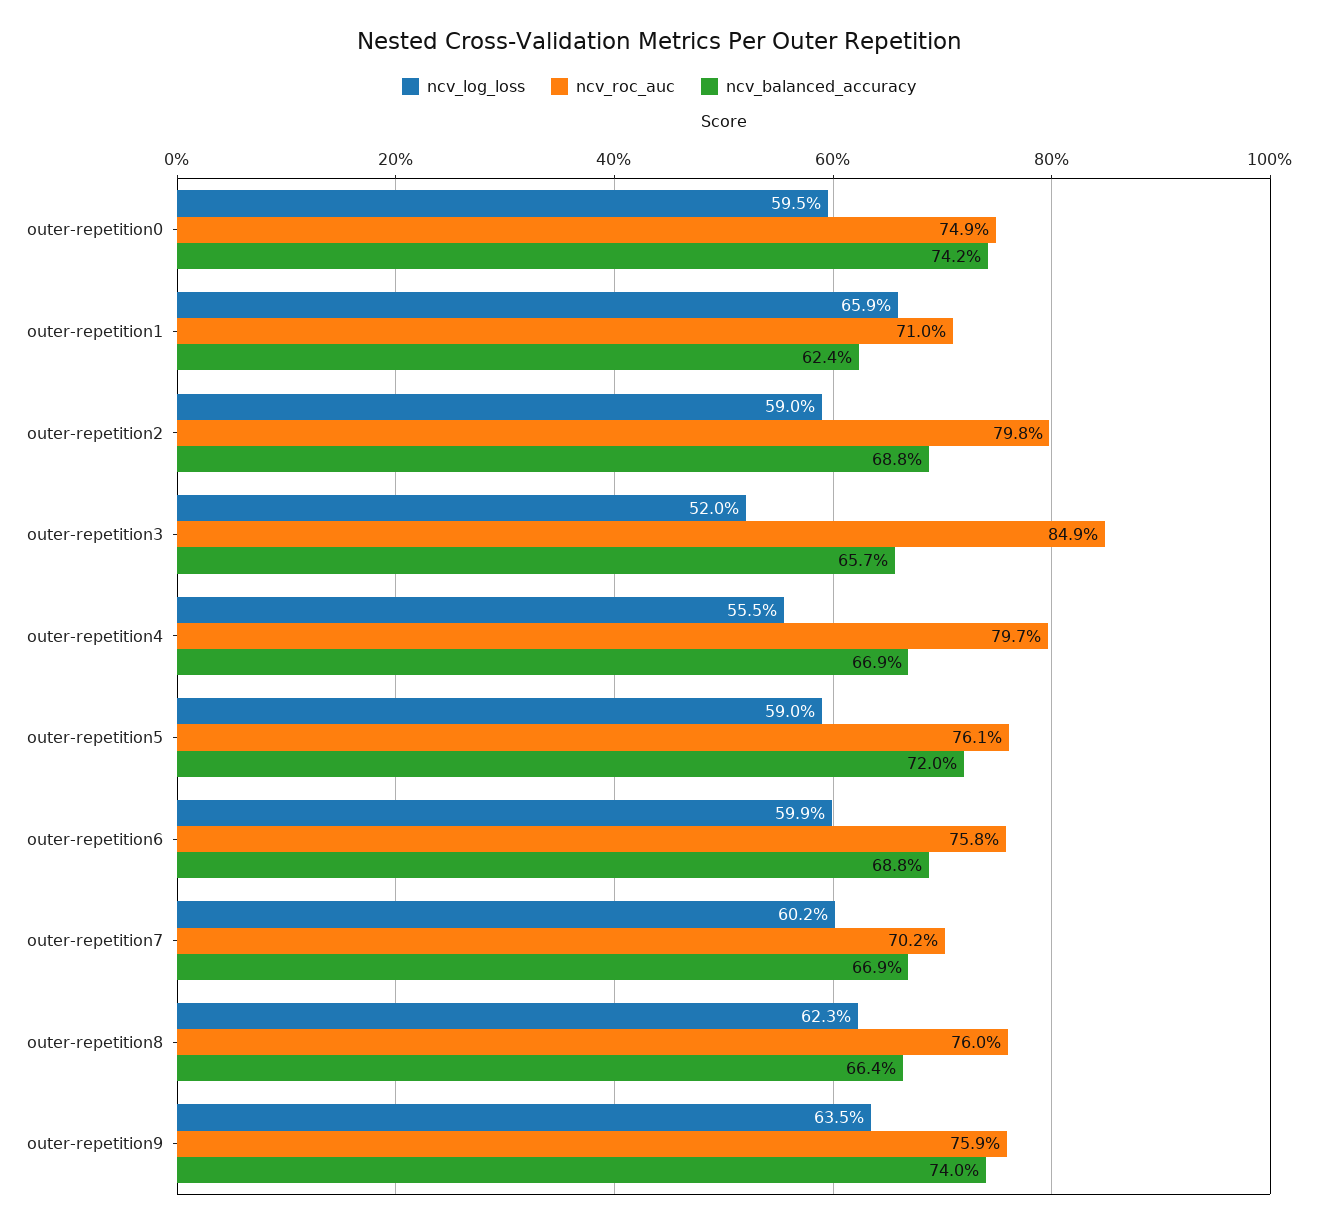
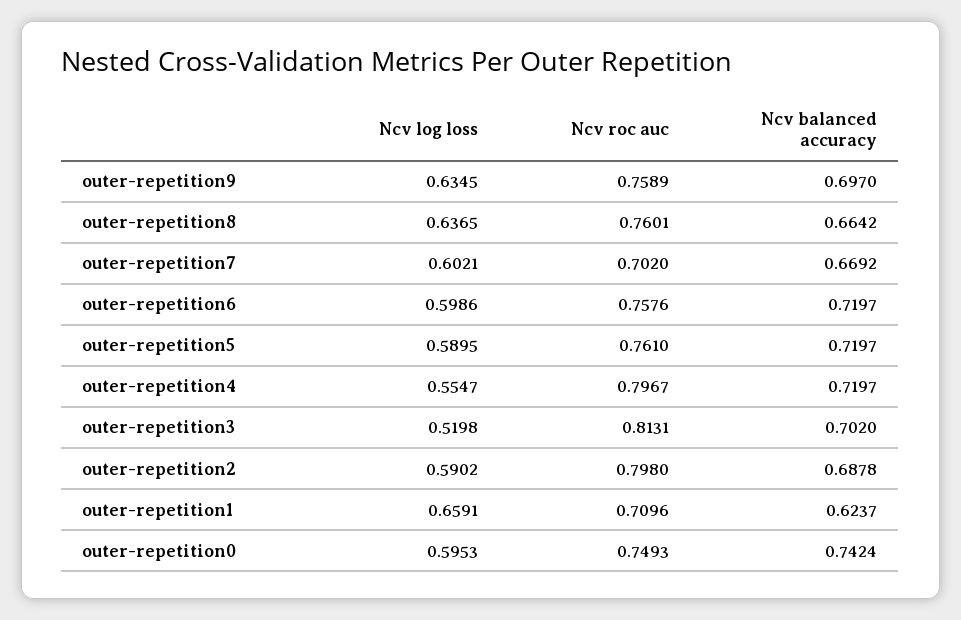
  {
    "ncv_log_loss": {
      "outer-repetition0": 0.5953,
      "outer-repetition1": 0.6591,
      "outer-repetition2": 0.5902,
      "outer-repetition3": 0.5198,
      "outer-repetition4": 0.5547,
      "outer-repetition5": 0.5895,
      "outer-repetition6": 0.5986,
      "outer-repetition7": 0.6021,
-     "outer-repetition8": 0.623,
+     "outer-repetition8": 0.6365,
      "outer-repetition9": 0.6345
    },
    "ncv_roc_auc": {
      "outer-repetition0": 0.7493,
      "outer-repetition1": 0.7096,
      "outer-repetition2": 0.798,
-     "outer-repetition3": 0.849,
+     "outer-repetition3": 0.8131,
      "outer-repetition4": 0.7967,
      "outer-repetition5": 0.761,
      "outer-repetition6": 0.7576,
      "outer-repetition7": 0.702,
      "outer-repetition8": 0.7601,
      "outer-repetition9": 0.7589
    },
    "ncv_balanced_accuracy": {
      "outer-repetition0": 0.7424,
      "outer-repetition1": 0.6237,
      "outer-repetition2": 0.6878,
-     "outer-repetition3": 0.657,
+     "outer-repetition3": 0.702,
-     "outer-repetition4": 0.669,
+     "outer-repetition4": 0.7197,
      "outer-repetition5": 0.7197,
-     "outer-repetition6": 0.688,
+     "outer-repetition6": 0.7197,
      "outer-repetition7": 0.6692,
      "outer-repetition8": 0.6642,
-     "outer-repetition9": 0.74
+     "outer-repetition9": 0.697
    }
  }

